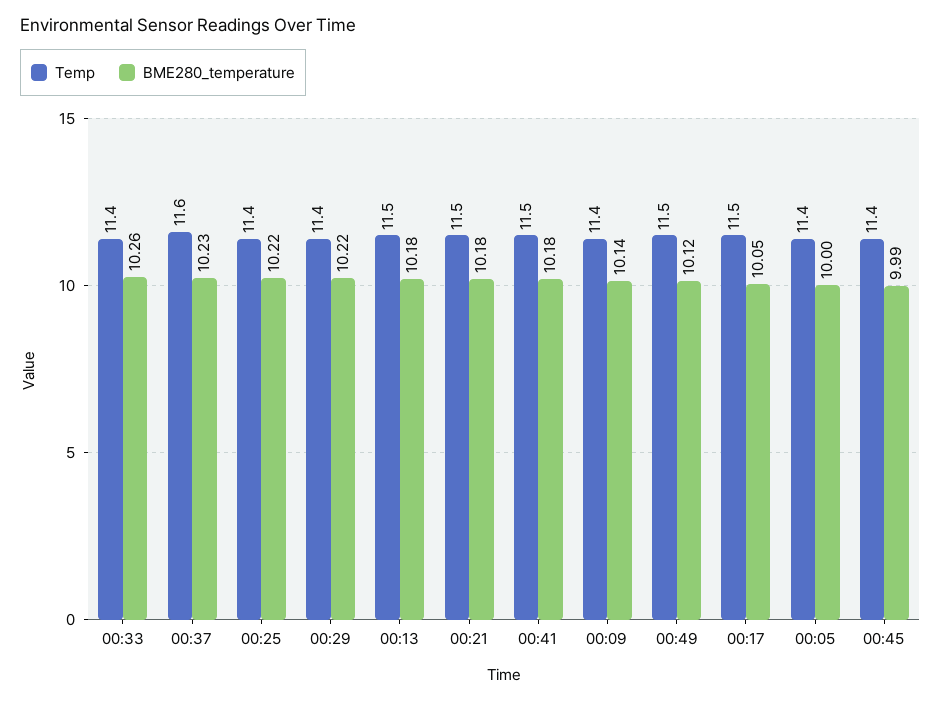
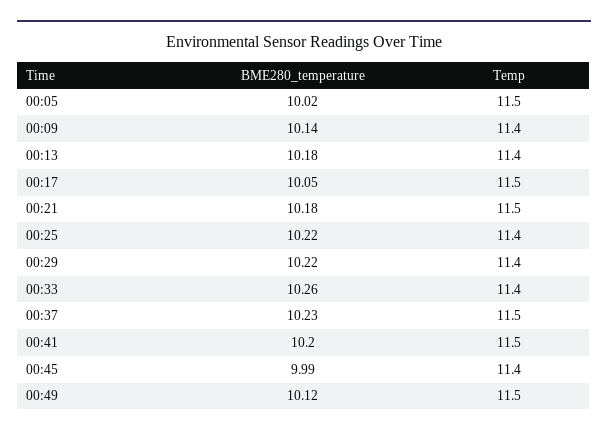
  {
    "Temp": {
      "00:33": 11.4,
-     "00:37": 11.6,
+     "00:37": 11.5,
      "00:25": 11.4,
      "00:29": 11.4,
-     "00:13": 11.5,
+     "00:13": 11.4,
      "00:21": 11.5,
      "00:41": 11.5,
      "00:09": 11.4,
      "00:49": 11.5,
      "00:17": 11.5,
-     "00:05": 11.4,
+     "00:05": 11.5,
      "00:45": 11.4
    },
    "BME280_temperature": {
      "00:33": 10.26,
      "00:37": 10.23,
      "00:25": 10.22,
      "00:29": 10.22,
      "00:13": 10.18,
      "00:21": 10.18,
-     "00:41": 10.18,
+     "00:41": 10.2,
      "00:09": 10.14,
      "00:49": 10.12,
      "00:17": 10.05,
-     "00:05": 10,
+     "00:05": 10.02,
      "00:45": 9.99
    }
  }

